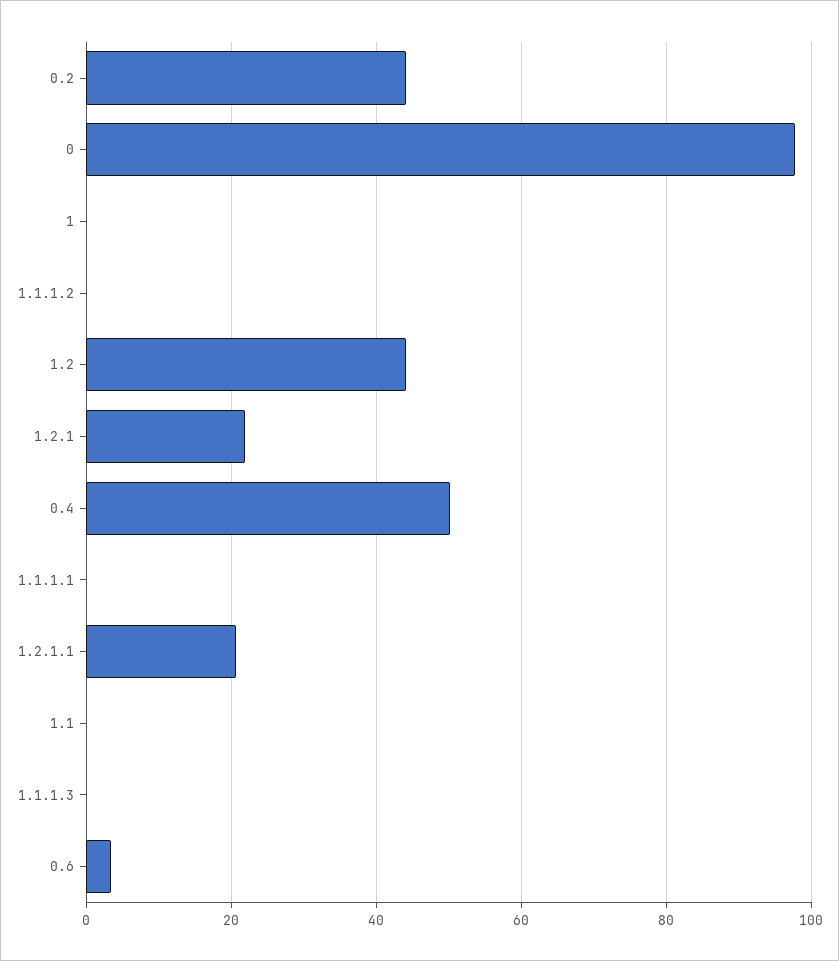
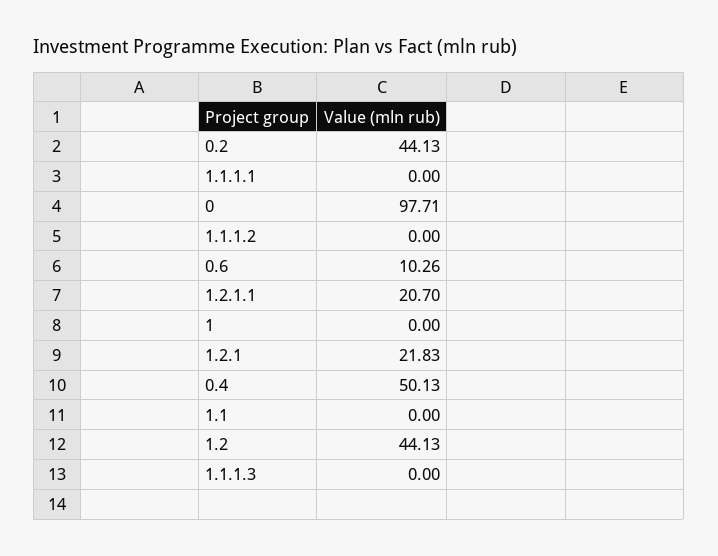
  {
    "0.2": 44.13,
    "0": 97.71,
    "1": 0,
    "1.1.1.2": 0,
    "1.2": 44.13,
    "1.2.1": 21.83,
    "0.4": 50.13,
    "1.1.1.1": 0,
    "1.2.1.1": 20.7,
    "1.1": 0,
    "1.1.1.3": 0,
-   "0.6": 4
+   "0.6": 10.26
  }

